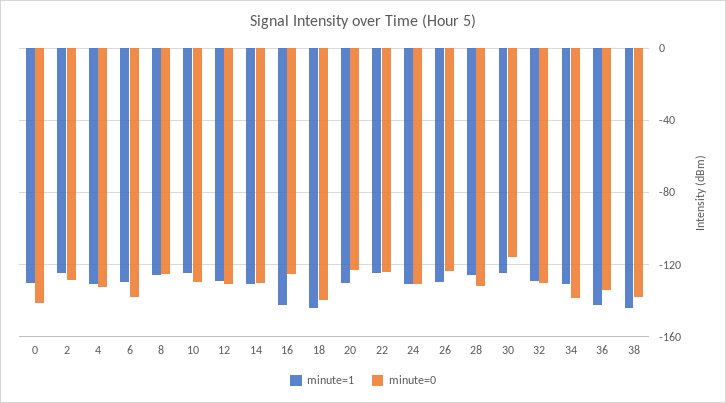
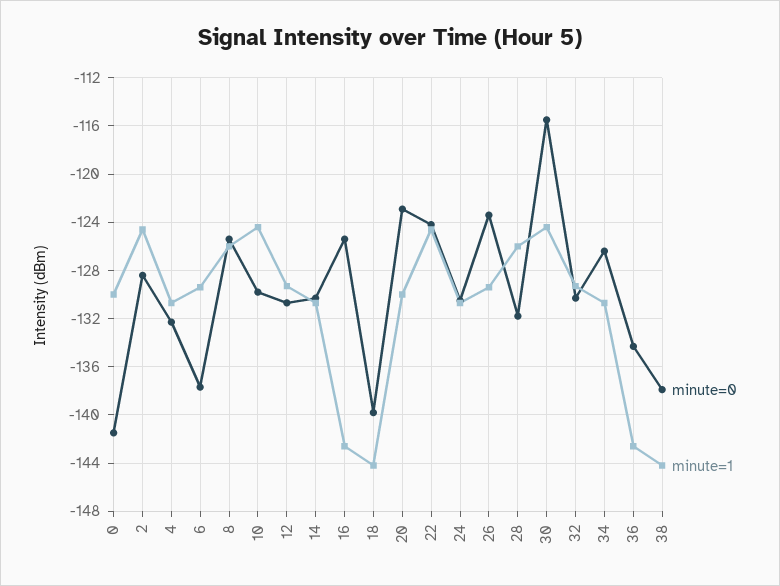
  {
    "minute=1": {
      "0": -130,
      "2": -124.5,
      "4": -130.5,
      "6": -129.5,
      "8": -126,
      "10": -124.5,
      "12": -129.5,
      "14": -130.5,
      "16": -142.5,
      "18": -144,
      "20": -130,
      "22": -124.5,
      "24": -130.5,
      "26": -129.5,
      "28": -126,
      "30": -124.5,
      "32": -129.5,
      "34": -130.5,
      "36": -142.5,
      "38": -144
    },
    "minute=0": {
      "0": -141.5,
      "2": -128.5,
      "4": -132.5,
      "6": -137.5,
      "8": -125.5,
      "10": -130,
      "12": -130.5,
      "14": -130.5,
      "16": -125.5,
      "18": -140,
      "20": -123,
      "22": -124,
      "24": -130.5,
      "26": -123.5,
      "28": -132,
      "30": -115.5,
      "32": -130.5,
-     "34": -140,
+     "34": -126.5,
      "36": -134.5,
      "38": -138
    }
  }

